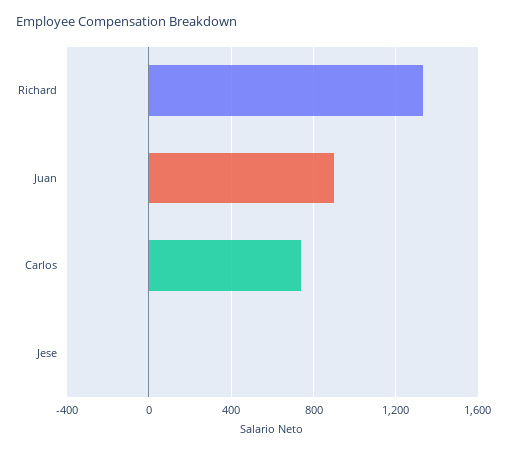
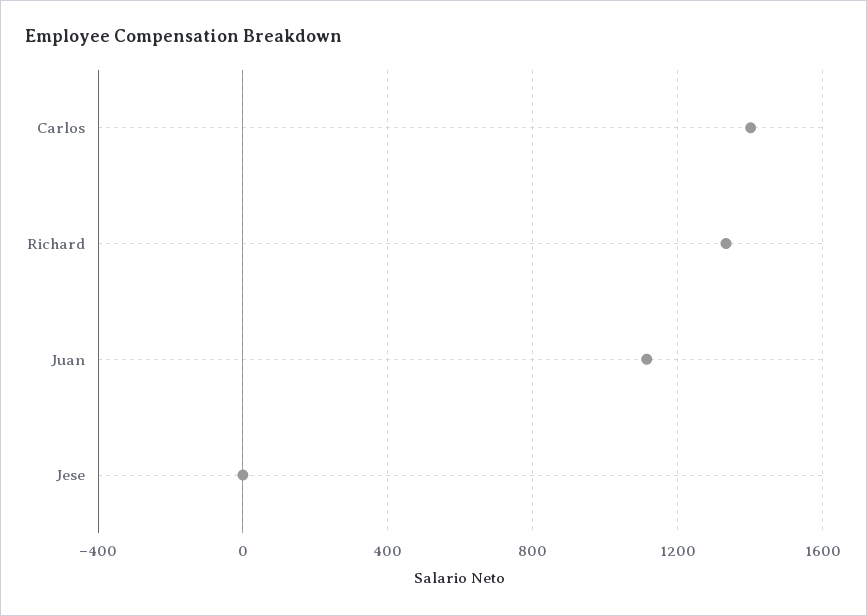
  {
    "Richard": 1350,
-   "Juan": 900,
+   "Juan": 1100,
-   "Carlos": 750,
+   "Carlos": 1400,
    "Jese": 0
  }

